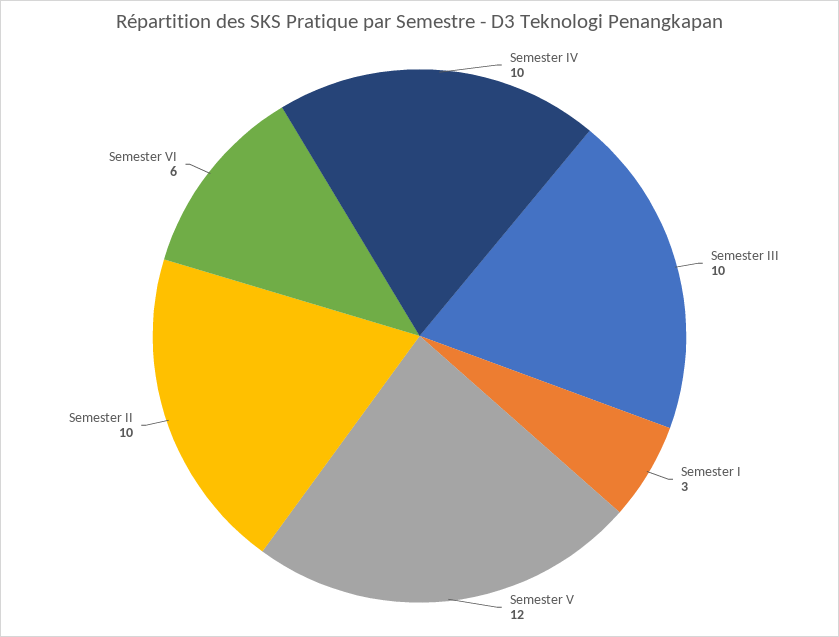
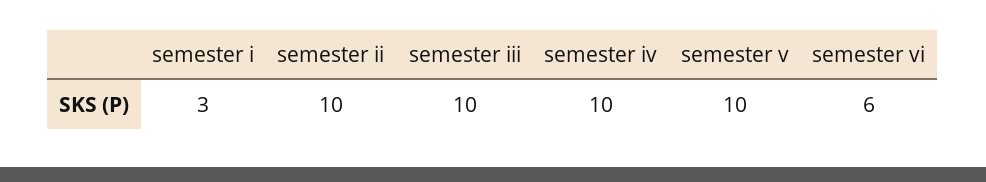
  {
    "Semester IV": 10,
    "Semester III": 10,
    "Semester I": 3,
-   "Semester V": 12,
+   "Semester V": 10,
    "Semester II": 10,
    "Semester VI": 6
  }

